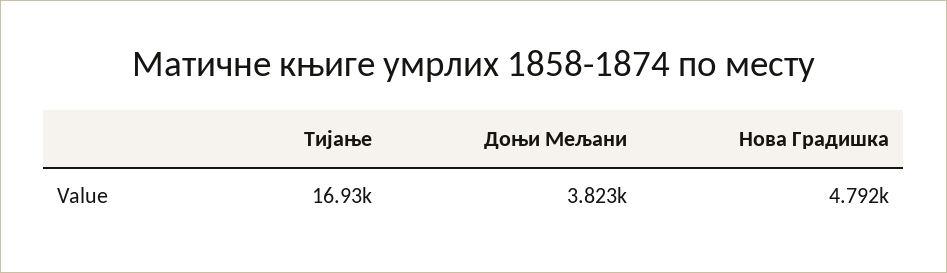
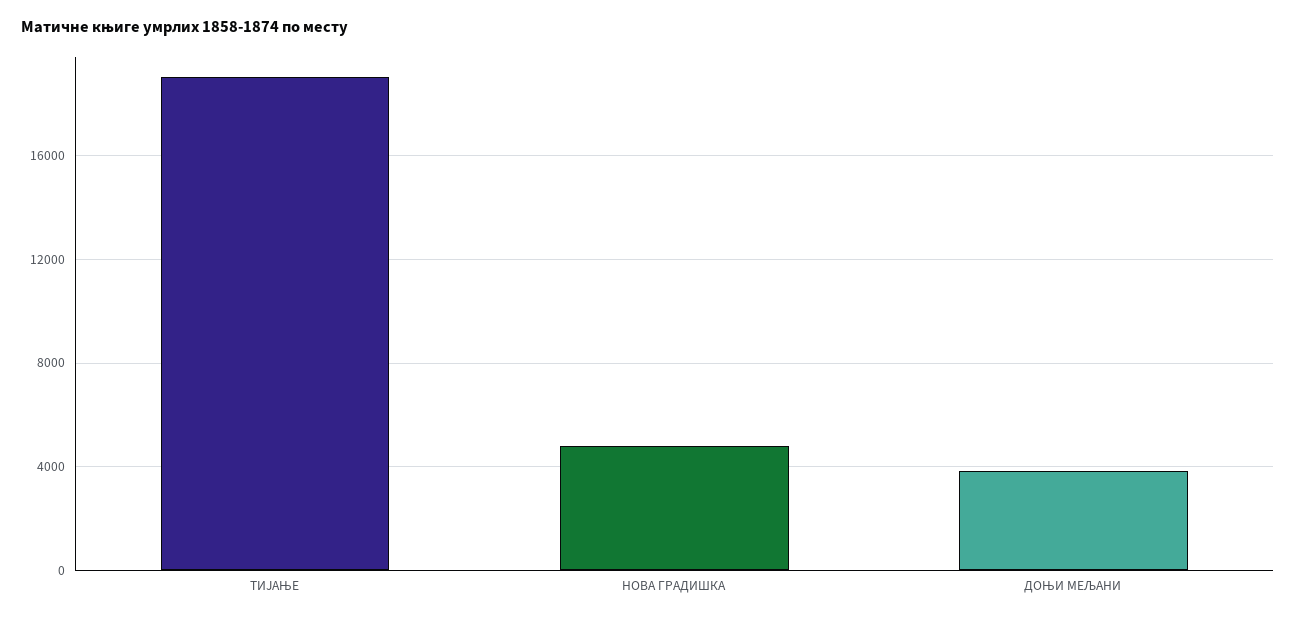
  {
-   "Тијање": 16930,
+   "Тијање": 19000,
    "Доњи Мељани": 3823,
    "Нова Градишка": 4792
  }

